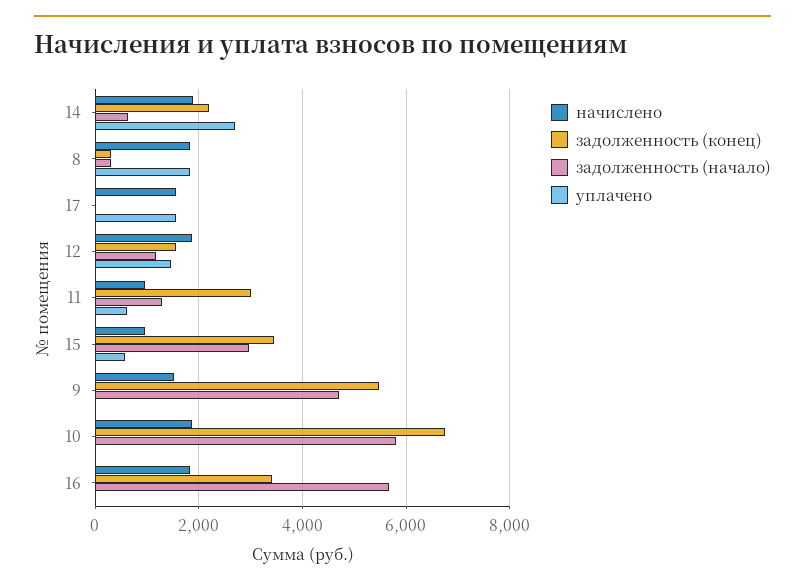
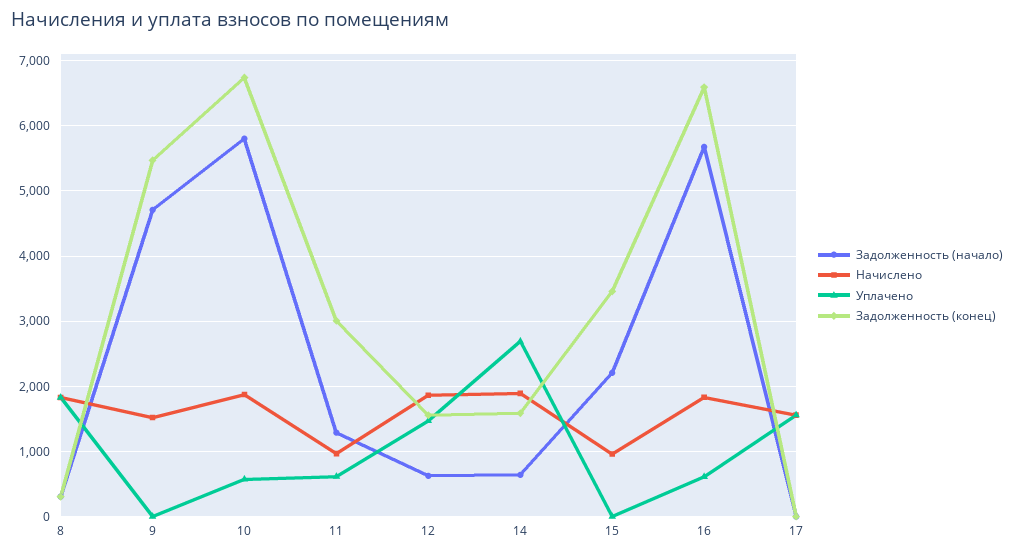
  {
    "начислено": {
      "14": 1900,
      "8": 1800,
      "17": 1600,
      "12": 1900,
      "11": 1000,
      "15": 1000,
      "9": 1500,
      "10": 1900,
      "16": 1800
    },
    "задолженность (конец)": {
-     "14": 2200,
+     "14": 1600,
      "8": 300,
      "17": 0,
      "12": 1600,
      "11": 3000,
      "15": 3500,
      "9": 5500,
      "10": 6700,
-     "16": 3400
+     "16": 6600
    },
    "задолженность (начало)": {
      "14": 600,
      "8": 300,
      "17": 0,
-     "12": 1200,
+     "12": 600,
      "11": 1300,
-     "15": 3000,
+     "15": 2200,
      "9": 4700,
      "10": 5800,
      "16": 5700
    },
    "уплачено": {
      "14": 2700,
      "8": 1800,
      "17": 1600,
      "12": 1500,
      "11": 600,
-     "15": 600,
+     "15": 0,
      "9": 0,
-     "10": 0,
+     "10": 600,
-     "16": 0
+     "16": 600
    }
  }

